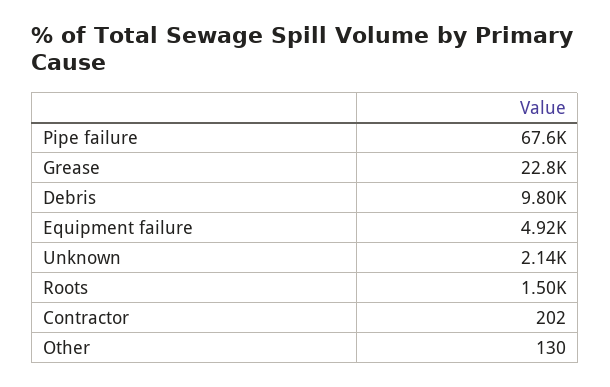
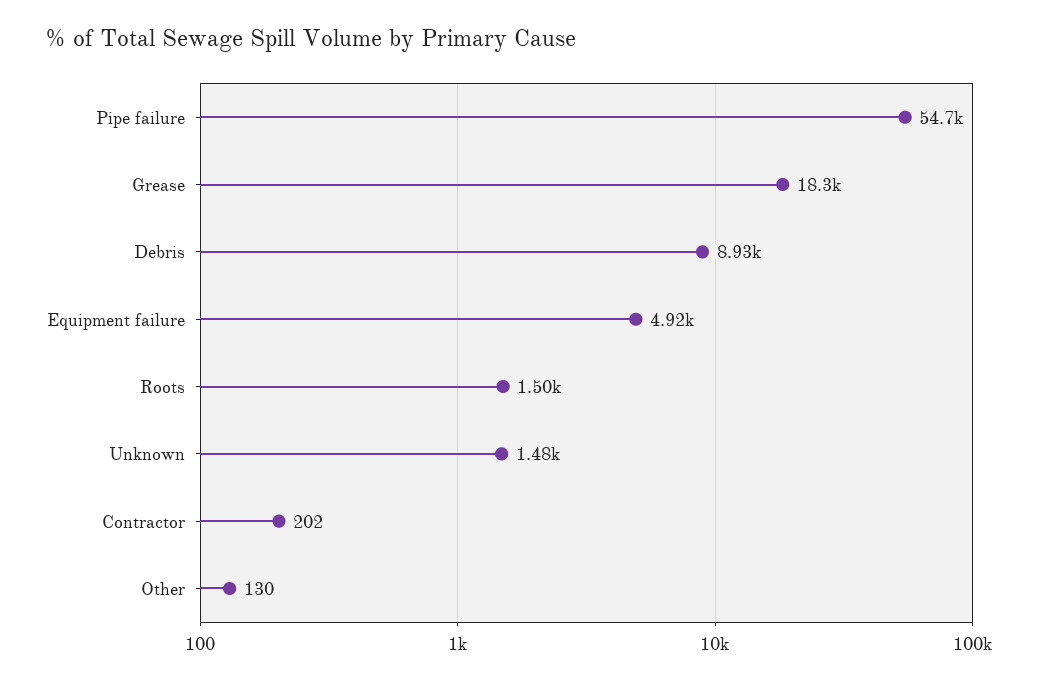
  {
-   "Pipe failure": 67600,
+   "Pipe failure": 54700,
-   "Grease": 22800,
+   "Grease": 18300,
-   "Debris": 9800,
+   "Debris": 8930,
    "Equipment failure": 4920,
-   "Unknown": 2140,
+   "Unknown": 1480,
    "Roots": 1500,
    "Contractor": 202,
    "Other": 130
  }

